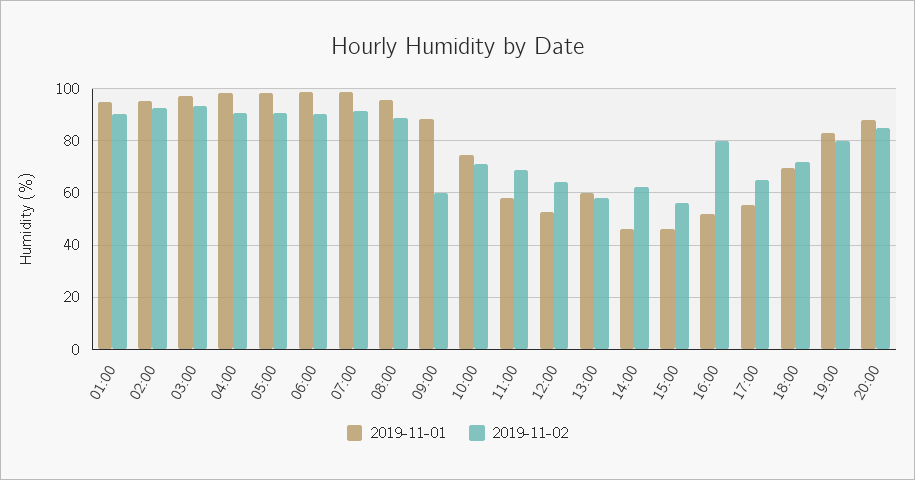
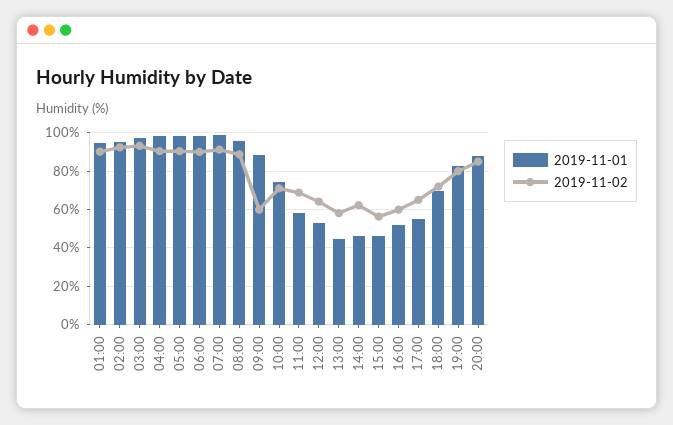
  {
    "2019-11-01": {
      "01:00": 95,
      "02:00": 95,
      "03:00": 97.5,
      "04:00": 97.5,
      "05:00": 97.5,
      "06:00": 97.5,
      "07:00": 97.5,
      "08:00": 95,
      "09:00": 87.5,
      "10:00": 75,
      "11:00": 57.5,
      "12:00": 52.5,
-     "13:00": 60,
+     "13:00": 45,
      "14:00": 45,
      "15:00": 47.5,
      "16:00": 52.5,
      "17:00": 55,
      "18:00": 70,
      "19:00": 82.5,
      "20:00": 87.5
    },
    "2019-11-02": {
      "01:00": 90,
      "02:00": 92.5,
      "03:00": 92.5,
      "04:00": 90,
      "05:00": 90,
      "06:00": 90,
      "07:00": 92.5,
      "08:00": 90,
      "09:00": 60,
      "10:00": 70,
      "11:00": 70,
      "12:00": 65,
      "13:00": 57.5,
      "14:00": 62.5,
      "15:00": 57.5,
-     "16:00": 80,
+     "16:00": 60,
      "17:00": 65,
      "18:00": 72.5,
      "19:00": 80,
      "20:00": 85
    }
  }

